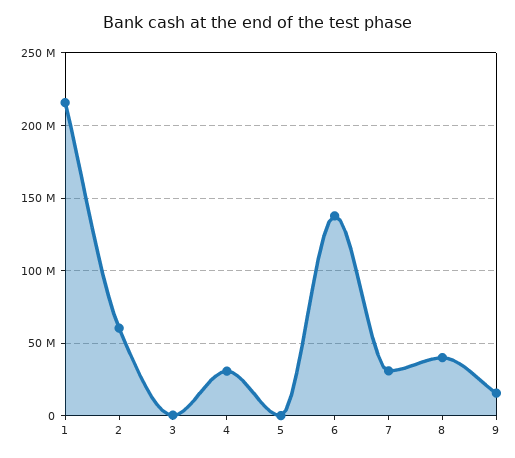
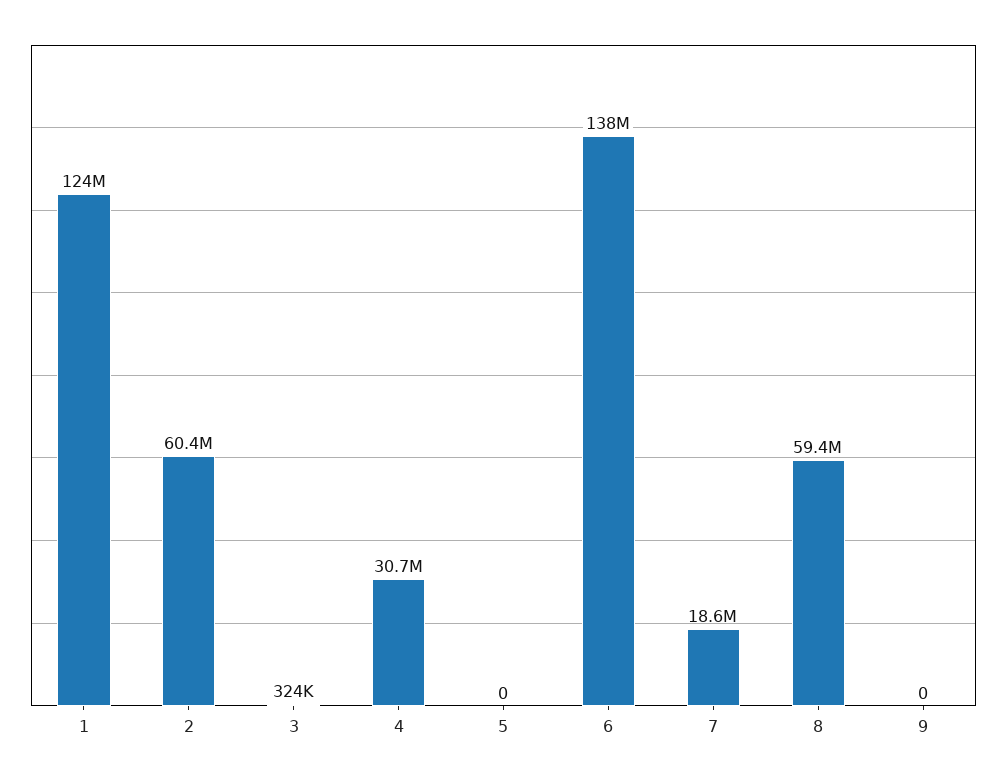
  {
-   "1": 215000000,
+   "1": 124000000,
    "2": 60400000,
    "3": 324000,
    "4": 30700000,
    "5": 0,
    "6": 138000000,
-   "7": 30000000,
+   "7": 18600000,
-   "8": 40000000,
+   "8": 59400000,
-   "9": 15000000
+   "9": 0
  }

